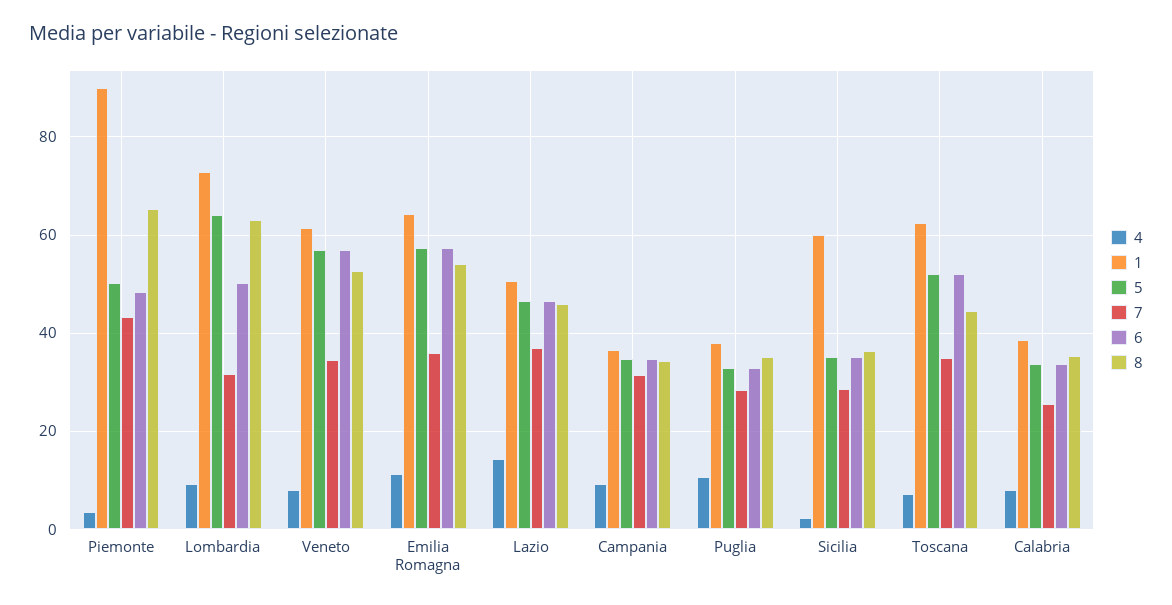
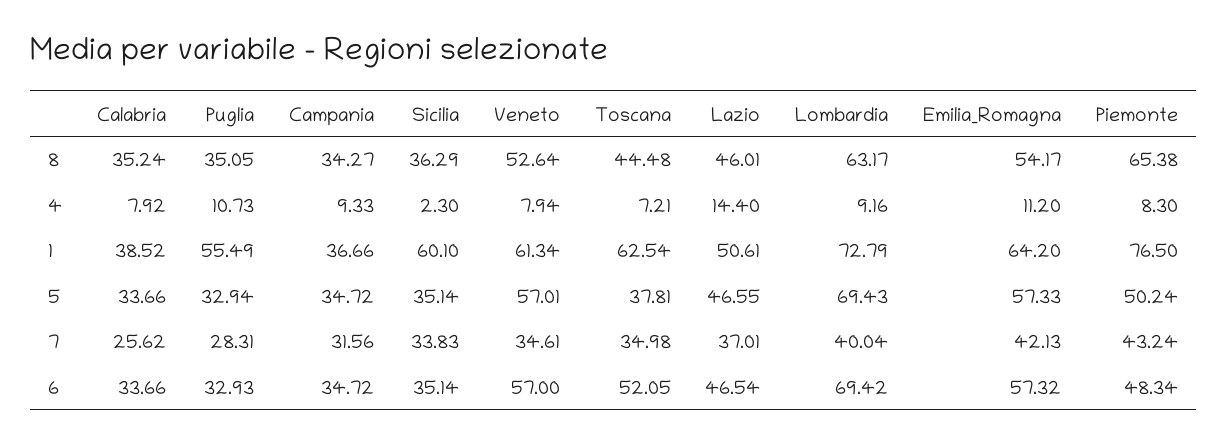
  {
    "4": {
-     "Piemonte": 4,
+     "Piemonte": 8.3,
      "Lombardia": 9.16,
      "Veneto": 7.94,
      "Emilia Romagna": 11.2,
      "Lazio": 14.4,
      "Campania": 9.33,
      "Puglia": 10.73,
      "Sicilia": 2.3,
      "Toscana": 7.21,
      "Calabria": 7.92
    },
    "1": {
-     "Piemonte": 90,
+     "Piemonte": 76.5,
      "Lombardia": 72.79,
      "Veneto": 61.34,
      "Emilia Romagna": 64.2,
      "Lazio": 50.61,
      "Campania": 36.66,
-     "Puglia": 38,
+     "Puglia": 55.49,
      "Sicilia": 60.1,
      "Toscana": 62.54,
      "Calabria": 38.52
    },
    "5": {
      "Piemonte": 50.24,
-     "Lombardia": 64,
+     "Lombardia": 69.43,
      "Veneto": 57.01,
      "Emilia Romagna": 57.33,
      "Lazio": 46.55,
      "Campania": 34.72,
      "Puglia": 32.94,
      "Sicilia": 35.14,
-     "Toscana": 52,
+     "Toscana": 37.81,
      "Calabria": 33.66
    },
    "7": {
      "Piemonte": 43.24,
-     "Lombardia": 32,
+     "Lombardia": 40.04,
      "Veneto": 34.61,
-     "Emilia Romagna": 36,
+     "Emilia Romagna": 42.13,
      "Lazio": 37.01,
      "Campania": 31.56,
      "Puglia": 28.31,
-     "Sicilia": 28,
+     "Sicilia": 33.83,
      "Toscana": 34.98,
      "Calabria": 25.62
    },
    "6": {
      "Piemonte": 48.34,
-     "Lombardia": 50,
+     "Lombardia": 69.42,
      "Veneto": 57,
      "Emilia Romagna": 57.32,
      "Lazio": 46.54,
      "Campania": 34.72,
      "Puglia": 32.93,
      "Sicilia": 35.14,
      "Toscana": 52.05,
      "Calabria": 33.66
    },
    "8": {
      "Piemonte": 65.38,
      "Lombardia": 63.17,
      "Veneto": 52.64,
      "Emilia Romagna": 54.17,
      "Lazio": 46.01,
      "Campania": 34.27,
      "Puglia": 35.05,
      "Sicilia": 36.29,
      "Toscana": 44.48,
      "Calabria": 35.24
    }
  }

